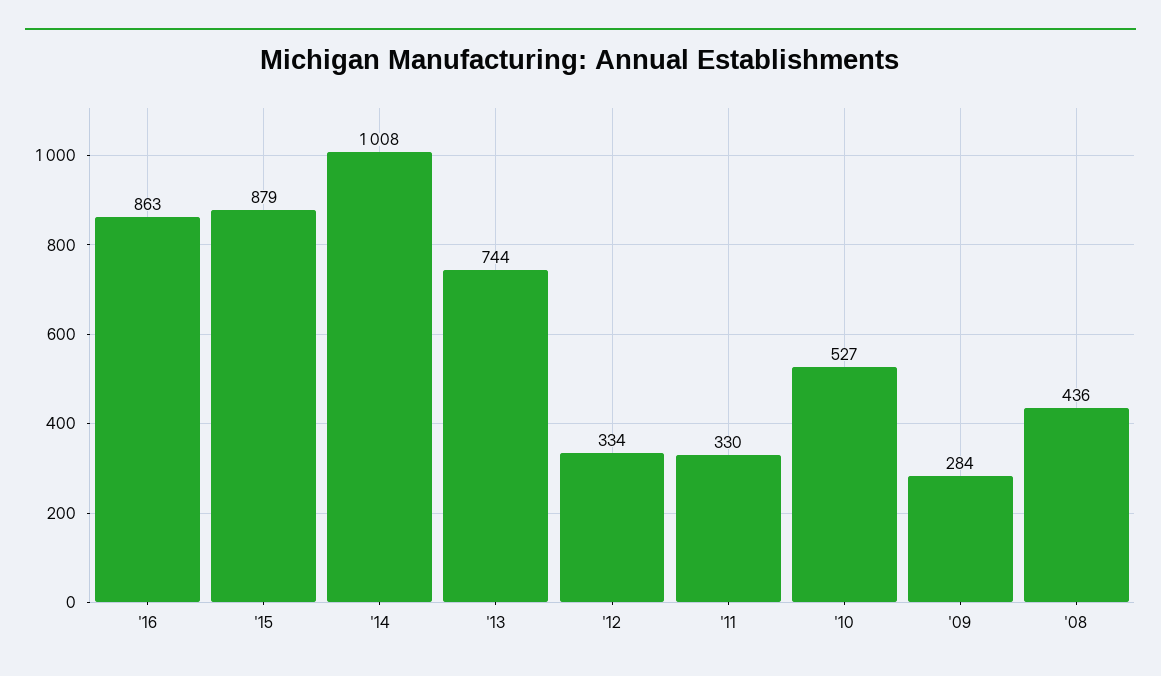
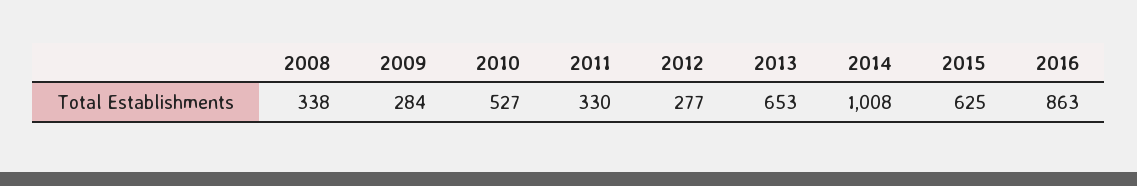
  {
    "'16": 863,
-   "'15": 879,
+   "'15": 625,
    "'14": 1008,
-   "'13": 744,
+   "'13": 653,
-   "'12": 334,
+   "'12": 277,
    "'11": 330,
    "'10": 527,
    "'09": 284,
-   "'08": 436
+   "'08": 338
  }

